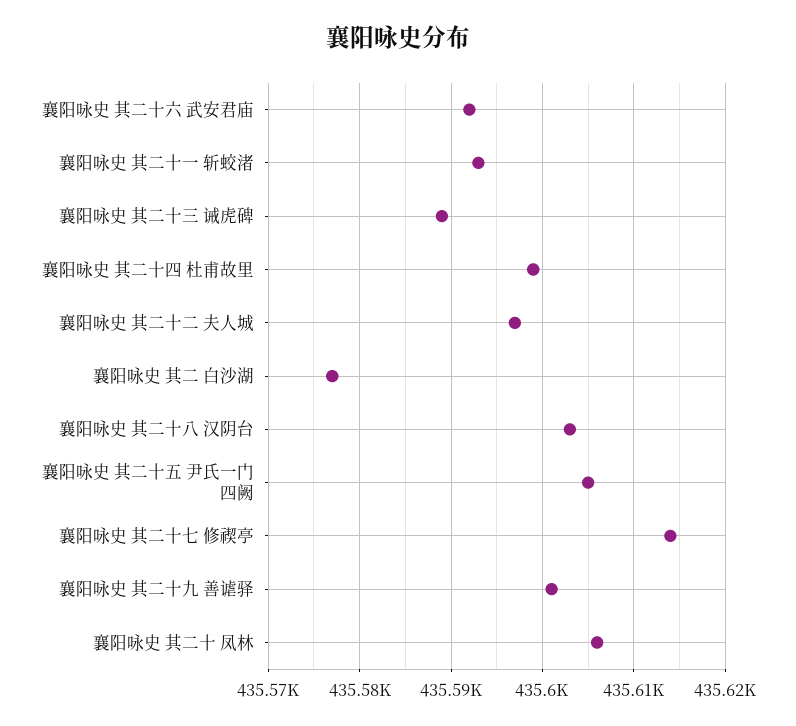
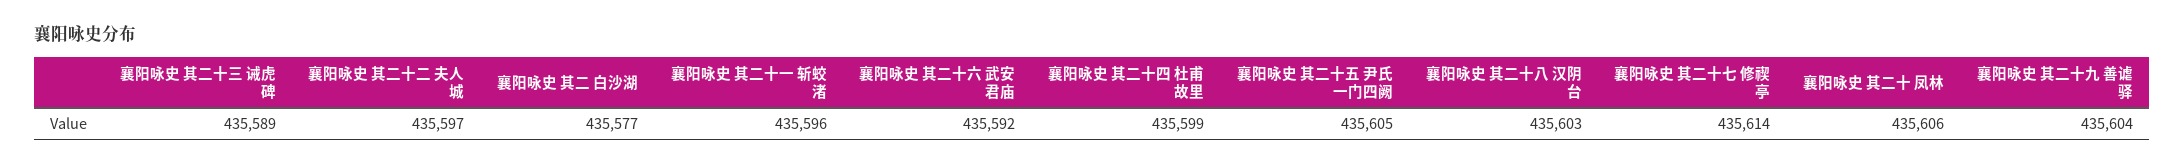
  {
    "襄阳咏史 其二十六 武安君庙": 435592,
-   "襄阳咏史 其二十一 斩蛟渚": 435593,
+   "襄阳咏史 其二十一 斩蛟渚": 435596,
    "襄阳咏史 其二十三 诫虎碑": 435589,
    "襄阳咏史 其二十四 杜甫故里": 435599,
    "襄阳咏史 其二十二 夫人城": 435597,
    "襄阳咏史 其二 白沙湖": 435577,
    "襄阳咏史 其二十八 汉阴台": 435603,
    "襄阳咏史 其二十五 尹氏一门四阙": 435605,
    "襄阳咏史 其二十七 修禊亭": 435614,
-   "襄阳咏史 其二十九 善谑驿": 435601,
+   "襄阳咏史 其二十九 善谑驿": 435604,
    "襄阳咏史 其二十 凤林": 435606
  }

